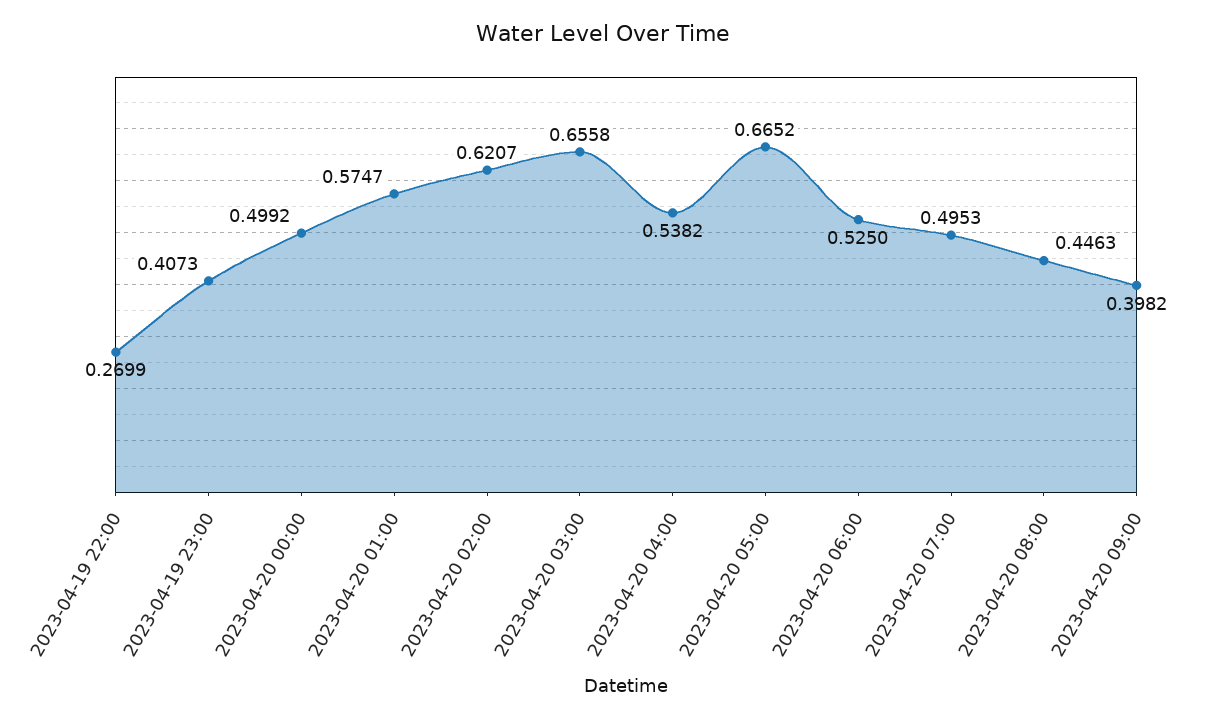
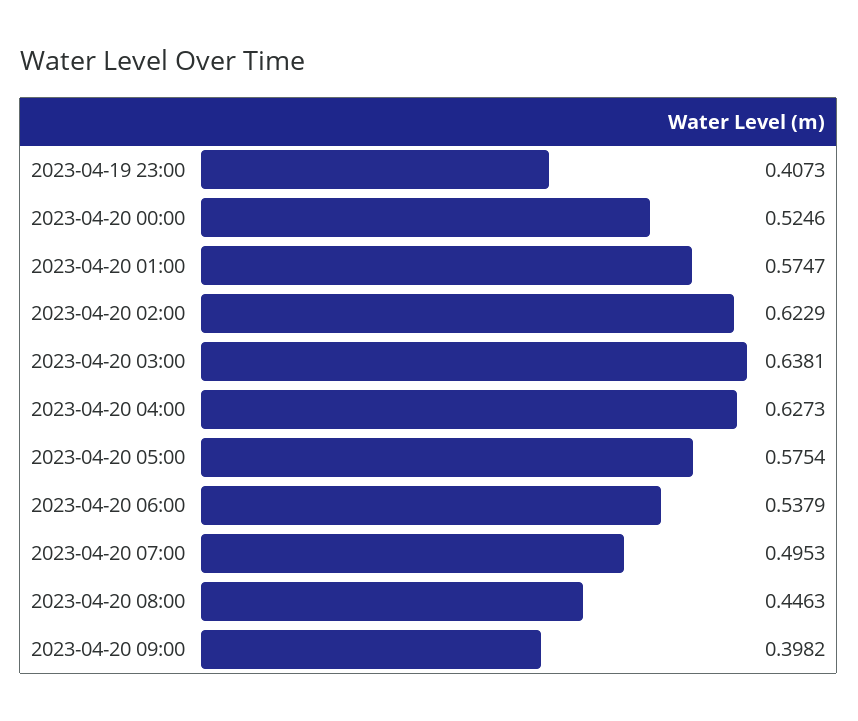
  {
-   "2023-04-19 22:00": 0.2699,
    "2023-04-19 23:00": 0.4073,
-   "2023-04-20 00:00": 0.4992,
+   "2023-04-20 00:00": 0.5246,
    "2023-04-20 01:00": 0.5747,
-   "2023-04-20 02:00": 0.6207,
+   "2023-04-20 02:00": 0.6229,
-   "2023-04-20 03:00": 0.6558,
+   "2023-04-20 03:00": 0.6381,
-   "2023-04-20 04:00": 0.5382,
+   "2023-04-20 04:00": 0.6273,
-   "2023-04-20 05:00": 0.6652,
+   "2023-04-20 05:00": 0.5754,
-   "2023-04-20 06:00": 0.525,
+   "2023-04-20 06:00": 0.5379,
    "2023-04-20 07:00": 0.4953,
    "2023-04-20 08:00": 0.4463,
    "2023-04-20 09:00": 0.3982
  }

